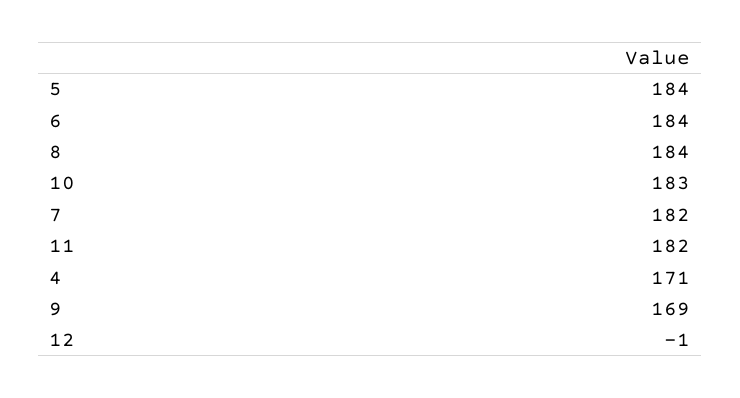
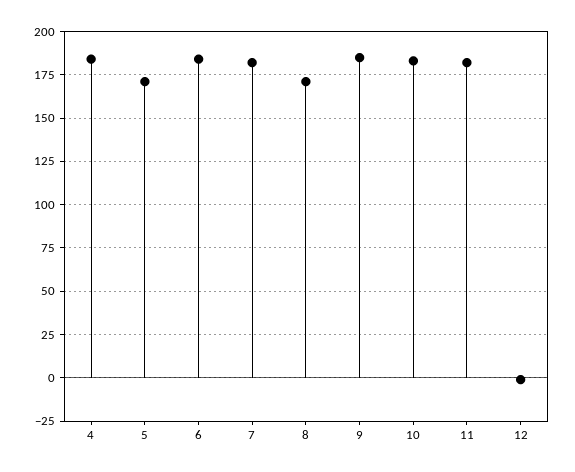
  {
-   "5": 184,
+   "5": 170,
    "6": 184,
-   "8": 184,
+   "8": 170,
    "10": 183,
    "7": 182,
    "11": 182,
-   "4": 171,
+   "4": 185,
-   "9": 169,
+   "9": 185,
    "12": -1
  }

